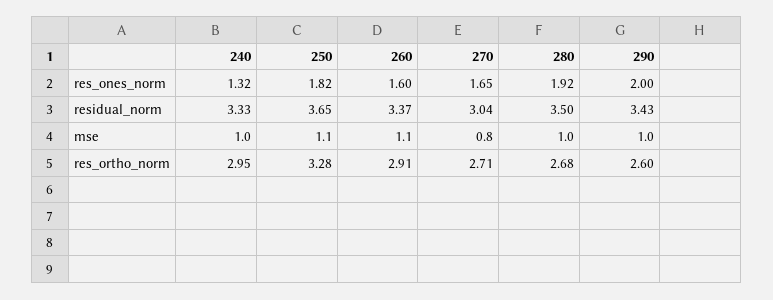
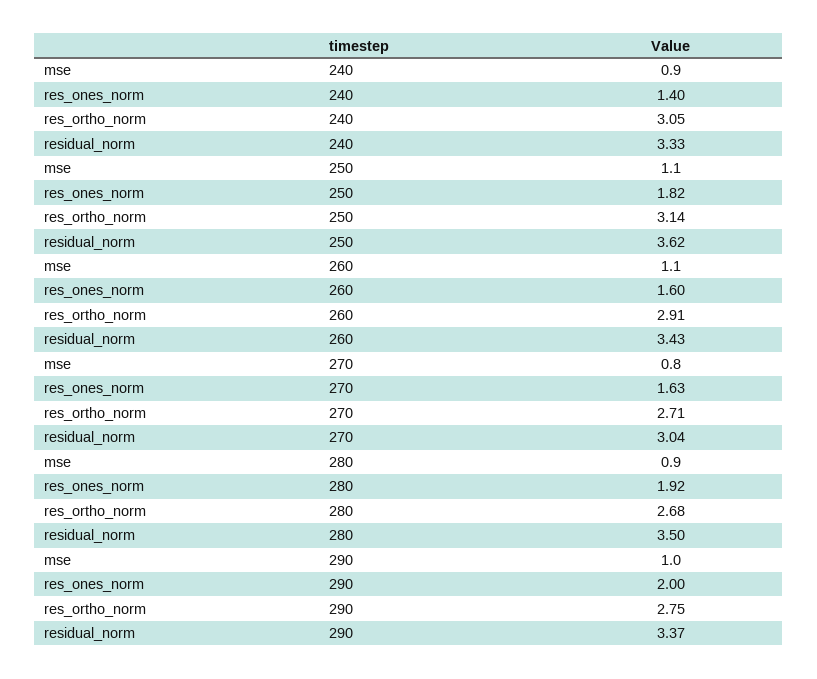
  {
    "240": {
-     "res_ones_norm": 1.32,
+     "res_ones_norm": 1.4,
      "residual_norm": 3.33,
-     "mse": 1,
+     "mse": 0.9,
-     "res_ortho_norm": 2.95
+     "res_ortho_norm": 3.05
    },
    "250": {
      "res_ones_norm": 1.82,
-     "residual_norm": 3.65,
+     "residual_norm": 3.62,
      "mse": 1.1,
-     "res_ortho_norm": 3.28
+     "res_ortho_norm": 3.14
    },
    "260": {
      "res_ones_norm": 1.6,
-     "residual_norm": 3.37,
+     "residual_norm": 3.43,
      "mse": 1.1,
      "res_ortho_norm": 2.91
    },
    "270": {
-     "res_ones_norm": 1.65,
+     "res_ones_norm": 1.63,
      "residual_norm": 3.04,
      "mse": 0.8,
      "res_ortho_norm": 2.71
    },
    "280": {
      "res_ones_norm": 1.92,
      "residual_norm": 3.5,
-     "mse": 1,
+     "mse": 0.9,
      "res_ortho_norm": 2.68
    },
    "290": {
      "res_ones_norm": 2,
-     "residual_norm": 3.43,
+     "residual_norm": 3.37,
      "mse": 1,
-     "res_ortho_norm": 2.6
+     "res_ortho_norm": 2.75
    }
  }

